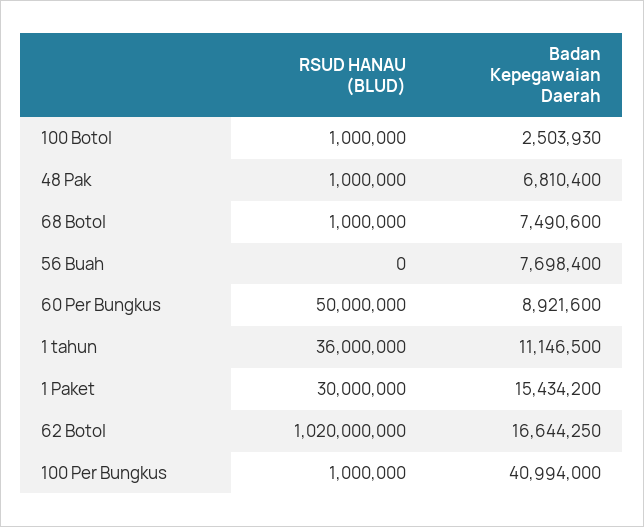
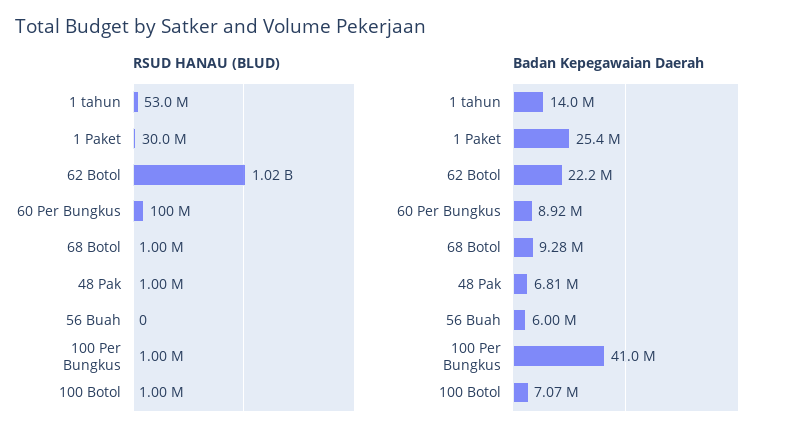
  {
    "RSUD HANAU (BLUD)": {
      "100 Botol": 1000000,
      "48 Pak": 1000000,
      "68 Botol": 1000000,
      "56 Buah": 0,
-     "60 Per Bungkus": 50000000,
+     "60 Per Bungkus": 100000000,
-     "1 tahun": 36000000,
+     "1 tahun": 53000000,
      "1 Paket": 30000000,
      "62 Botol": 1020000000,
      "100 Per Bungkus": 1000000
    },
    "Badan Kepegawaian Daerah": {
-     "100 Botol": 2503930,
+     "100 Botol": 7070000,
      "48 Pak": 6810400,
-     "68 Botol": 7490600,
+     "68 Botol": 9280000,
-     "56 Buah": 7698400,
+     "56 Buah": 6000000,
      "60 Per Bungkus": 8921600,
-     "1 tahun": 11146500,
+     "1 tahun": 14000000,
-     "1 Paket": 15434200,
+     "1 Paket": 25400000,
-     "62 Botol": 16644250,
+     "62 Botol": 22200000,
      "100 Per Bungkus": 40994000
    }
  }

